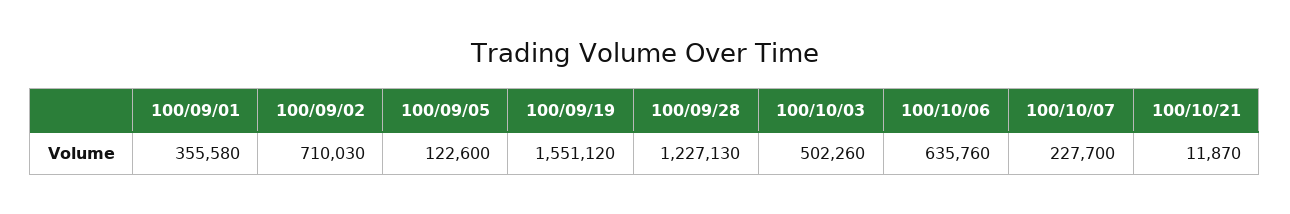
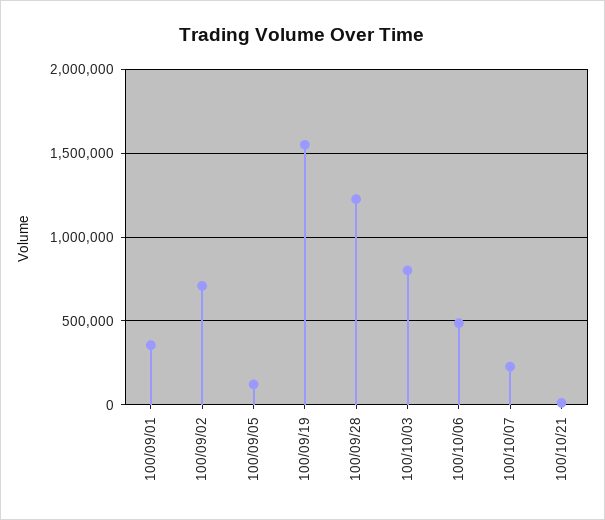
  {
    "100/09/01": 355580,
    "100/09/02": 710030,
    "100/09/05": 122600,
    "100/09/19": 1551120,
    "100/09/28": 1227130,
-   "100/10/03": 502260,
+   "100/10/03": 800000,
-   "100/10/06": 635760,
+   "100/10/06": 500000,
    "100/10/07": 227700,
    "100/10/21": 11870
  }

